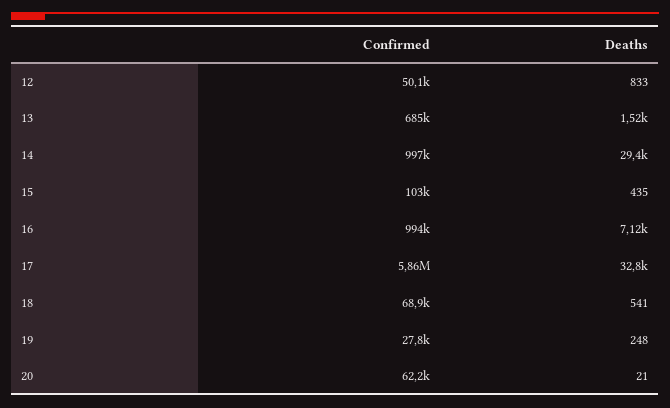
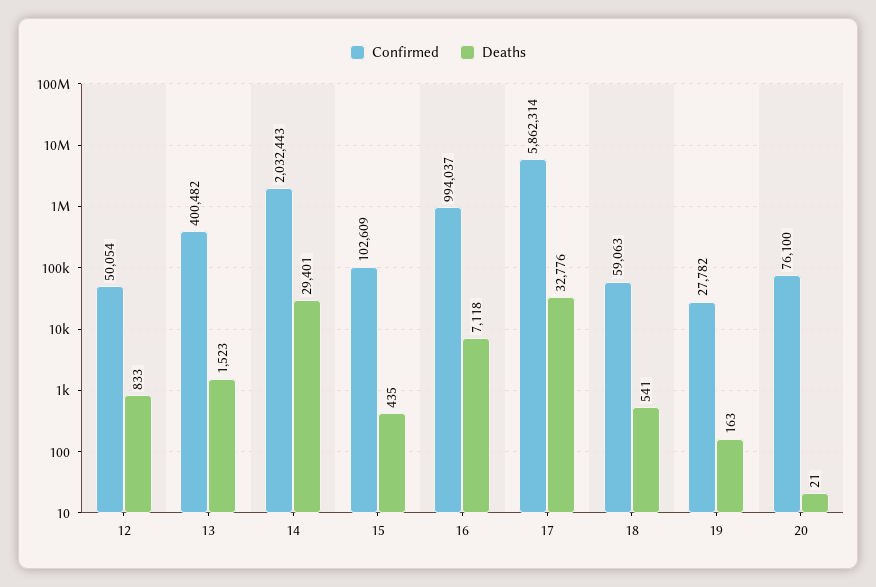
  {
    "Confirmed": {
      "12": 50054,
-     "13": 685000,
+     "13": 400482,
-     "14": 997000,
+     "14": 2032443,
      "15": 102609,
      "16": 994037,
      "17": 5862314,
-     "18": 68900,
+     "18": 59063,
      "19": 27782,
-     "20": 62200
+     "20": 76100
    },
    "Deaths": {
      "12": 833,
      "13": 1523,
      "14": 29401,
      "15": 435,
      "16": 7118,
      "17": 32776,
      "18": 541,
-     "19": 248,
+     "19": 163,
      "20": 21
    }
  }

